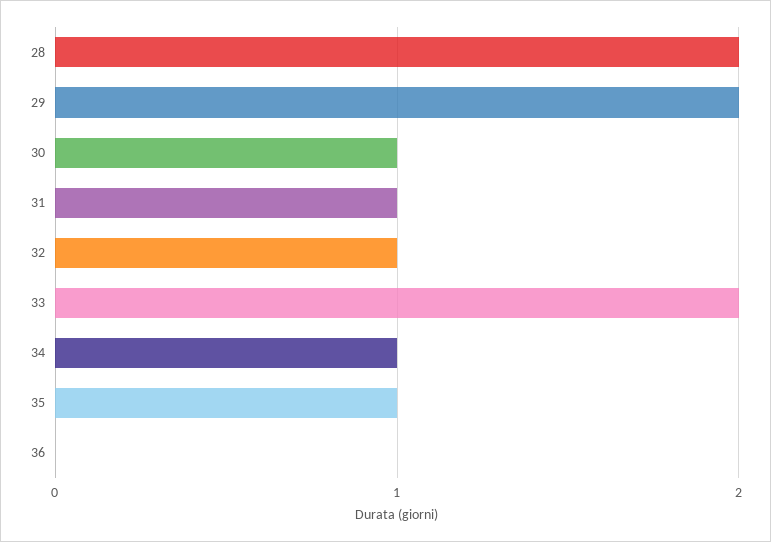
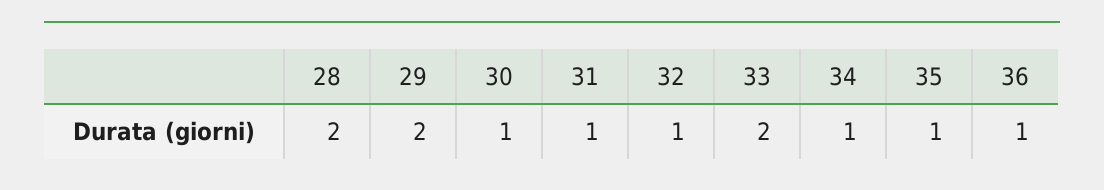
  {
    "28": 2,
    "29": 2,
    "30": 1,
    "31": 1,
    "32": 1,
    "33": 2,
    "34": 1,
    "35": 1,
-   "36": 0
+   "36": 1
  }

